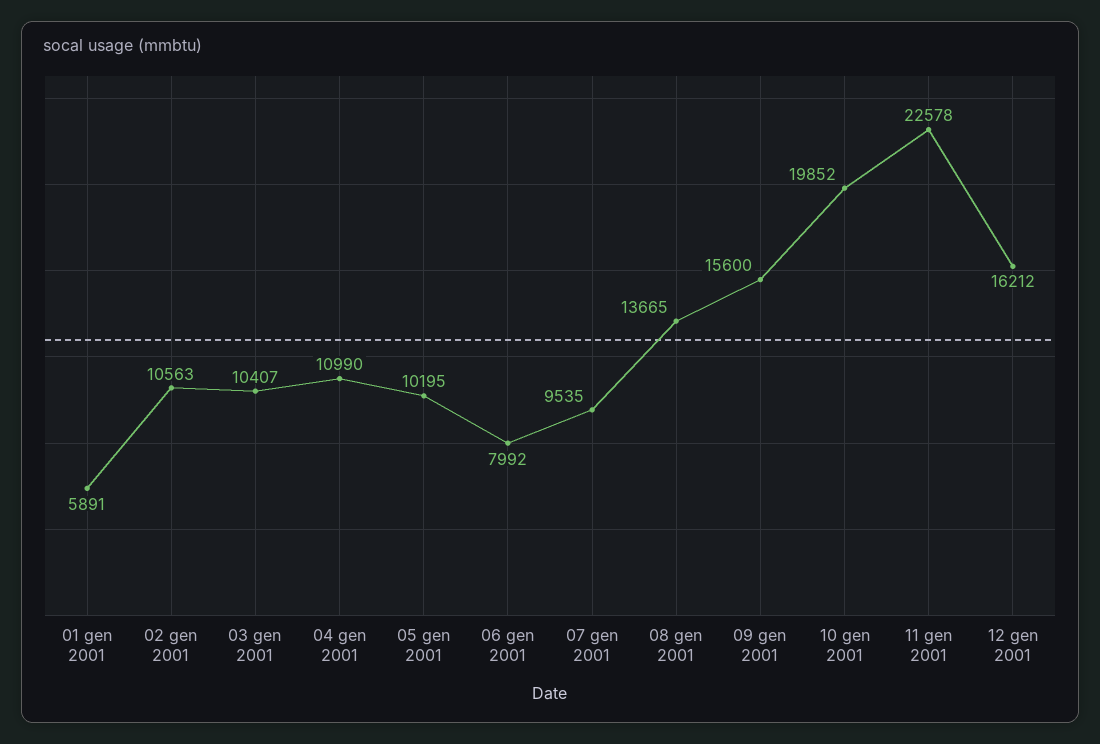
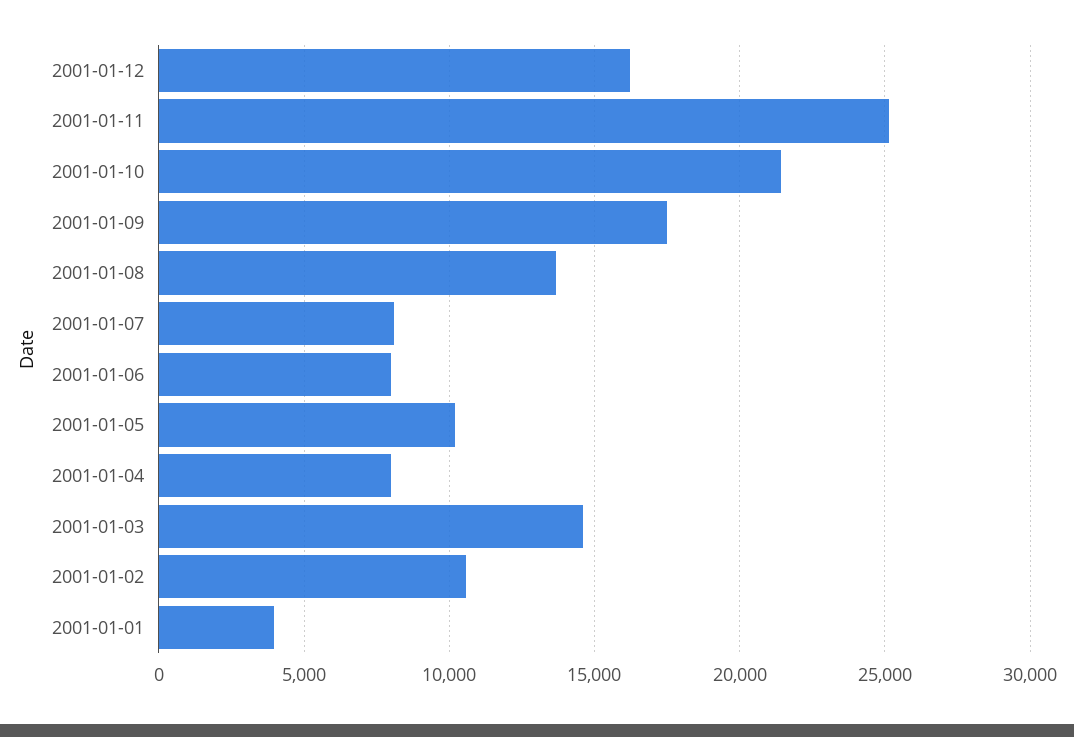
  {
-   "01 gen 2001": 5891,
+   "01 gen 2001": 4000,
    "02 gen 2001": 10563,
-   "03 gen 2001": 10407,
+   "03 gen 2001": 14500,
-   "04 gen 2001": 10990,
+   "04 gen 2001": 8000,
    "05 gen 2001": 10195,
    "06 gen 2001": 7992,
-   "07 gen 2001": 9535,
+   "07 gen 2001": 8000,
    "08 gen 2001": 13665,
-   "09 gen 2001": 15600,
+   "09 gen 2001": 17500,
-   "10 gen 2001": 19852,
+   "10 gen 2001": 21500,
-   "11 gen 2001": 22578,
+   "11 gen 2001": 25000,
    "12 gen 2001": 16212
  }

